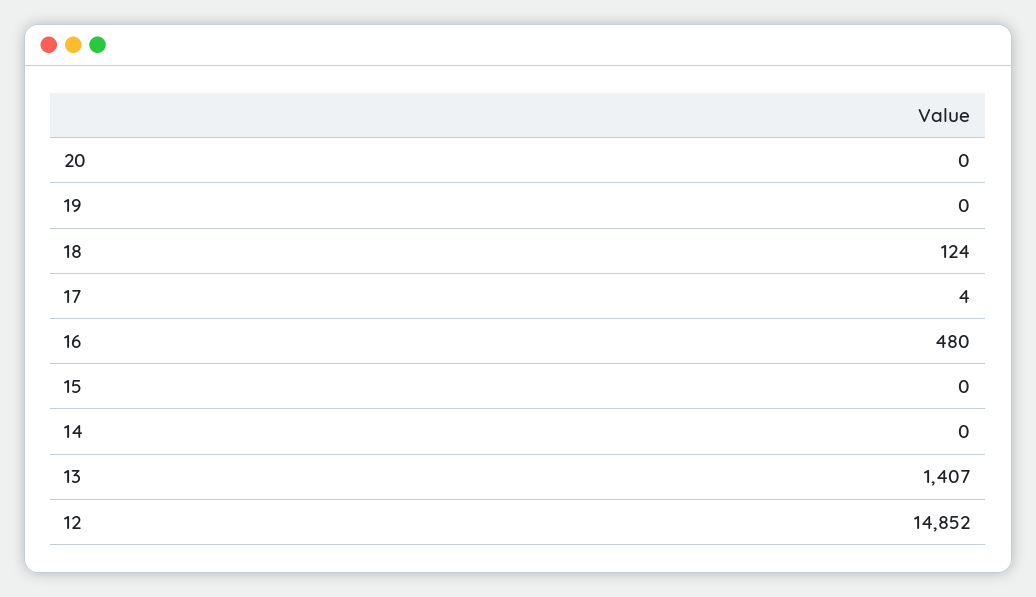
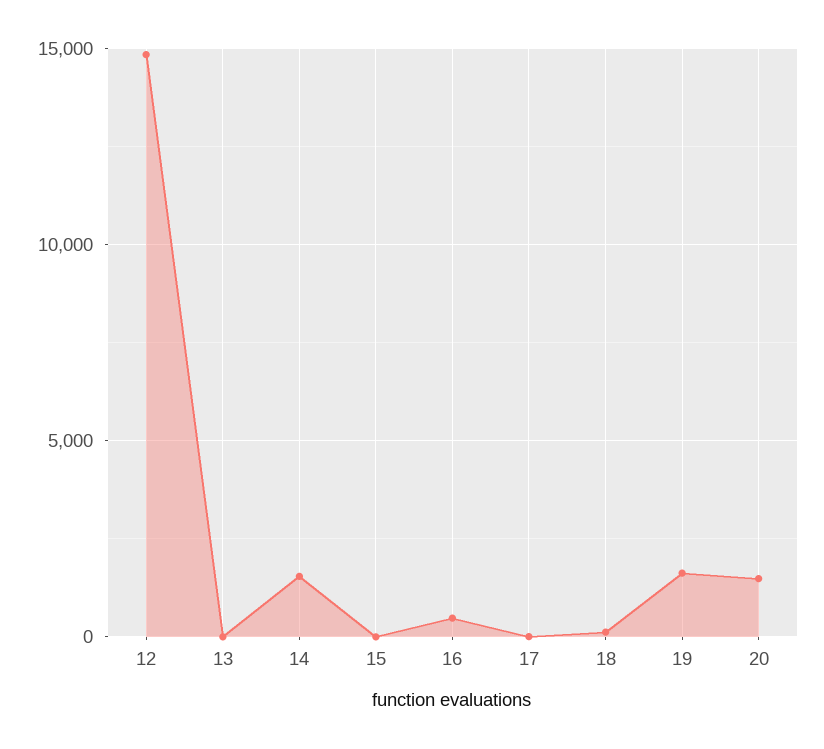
  {
-   "20": 0,
+   "20": 1500,
-   "19": 0,
+   "19": 1500,
    "18": 124,
    "17": 4,
    "16": 480,
    "15": 0,
-   "14": 0,
+   "14": 1500,
-   "13": 1407,
+   "13": 0,
    "12": 14852
  }

